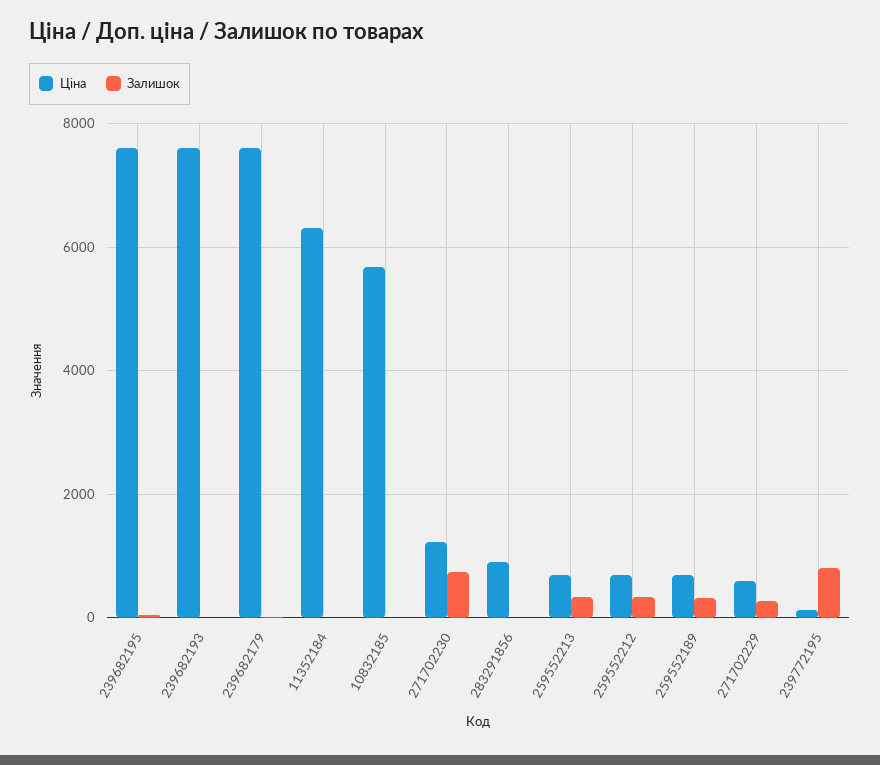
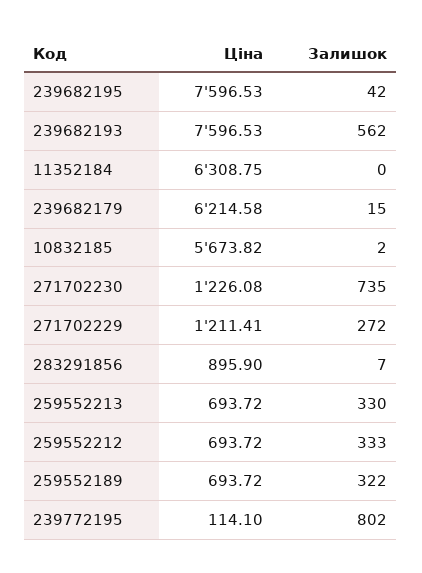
  {
    "Ціна": {
      "239682195": 7596.53,
      "239682193": 7596.53,
-     "239682179": 7600,
+     "239682179": 6214.58,
      "11352184": 6308.75,
      "10832185": 5673.82,
      "271702230": 1226.08,
      "283291856": 895.9,
      "259552213": 693.72,
      "259552212": 693.72,
      "259552189": 693.72,
-     "271702229": 600,
+     "271702229": 1211.41,
      "239772195": 114.1
    },
    "Залишок": {
      "239682195": 42,
-     "239682193": 0,
+     "239682193": 562,
      "239682179": 15,
      "11352184": 0,
      "10832185": 2,
      "271702230": 735,
      "283291856": 7,
      "259552213": 330,
      "259552212": 333,
      "259552189": 322,
      "271702229": 272,
      "239772195": 802
    }
  }

